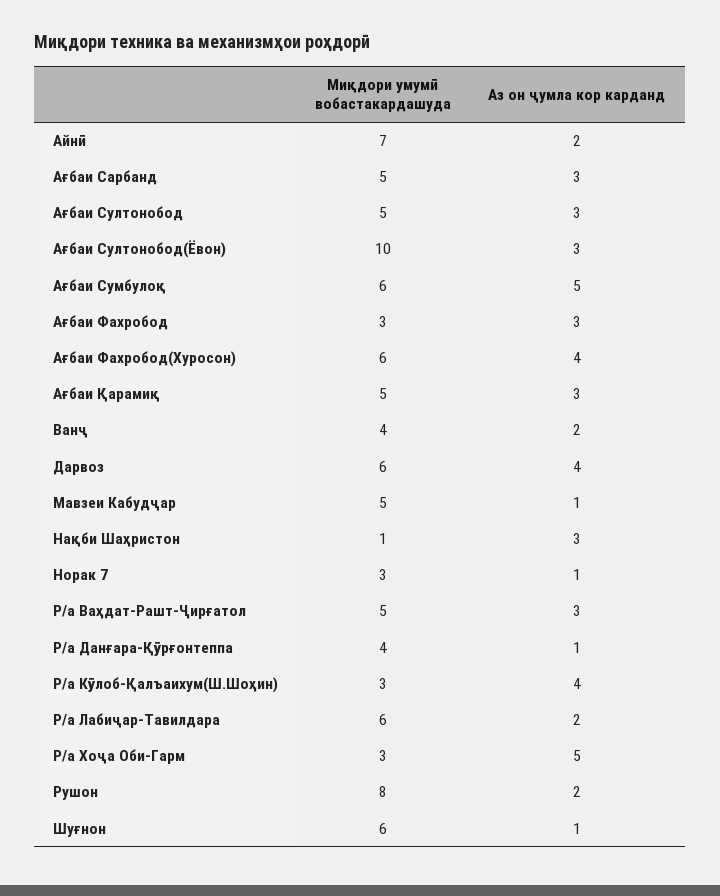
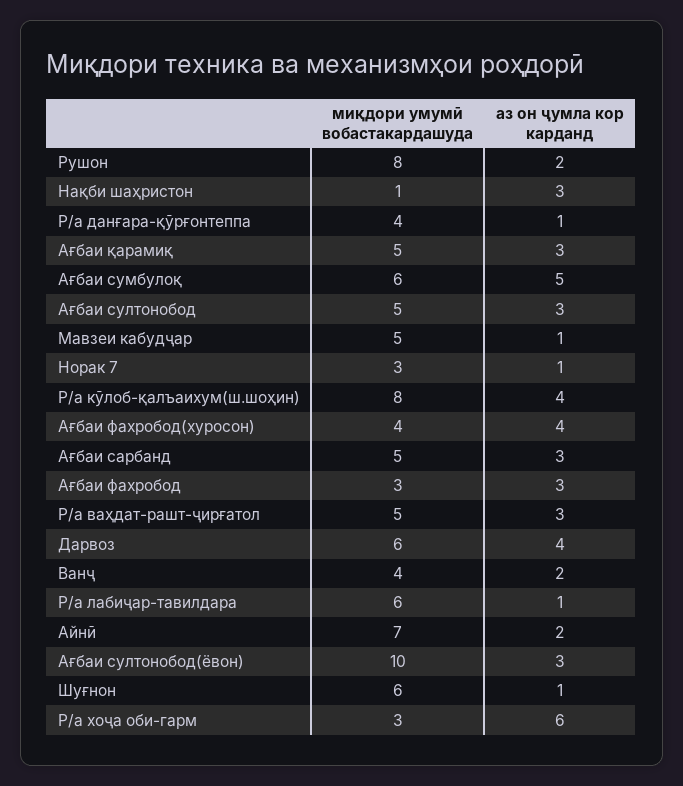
  {
    "Миқдори умумӣ вобастакардашуда": {
      "Айнӣ": 7,
      "Ағбаи Сарбанд": 5,
      "Ағбаи Султонобод": 5,
      "Ағбаи Султонобод(Ёвон)": 10,
      "Ағбаи Сумбулоқ": 6,
      "Ағбаи Фахробод": 3,
-     "Ағбаи Фахробод(Хуросон)": 6,
+     "Ағбаи Фахробод(Хуросон)": 4,
      "Ағбаи Қарамиқ": 5,
      "Ванҷ": 4,
      "Дарвоз": 6,
      "Мавзеи Кабудҷар": 5,
      "Нақби Шаҳристон": 1,
      "Норак 7": 3,
      "Р/а Ваҳдат-Рашт-Ҷирғатол": 5,
      "Р/а Данғара-Қӯрғонтеппа": 4,
-     "Р/а Кӯлоб-Қалъаихум(Ш.Шоҳин)": 3,
+     "Р/а Кӯлоб-Қалъаихум(Ш.Шоҳин)": 8,
      "Р/а Лабиҷар-Тавилдара": 6,
      "Р/а Хоҷа Оби-Гарм": 3,
      "Рушон": 8,
      "Шуғнон": 6
    },
    "Аз он ҷумла кор карданд": {
      "Айнӣ": 2,
      "Ағбаи Сарбанд": 3,
      "Ағбаи Султонобод": 3,
      "Ағбаи Султонобод(Ёвон)": 3,
      "Ағбаи Сумбулоқ": 5,
      "Ағбаи Фахробод": 3,
      "Ағбаи Фахробод(Хуросон)": 4,
      "Ағбаи Қарамиқ": 3,
      "Ванҷ": 2,
      "Дарвоз": 4,
      "Мавзеи Кабудҷар": 1,
      "Нақби Шаҳристон": 3,
      "Норак 7": 1,
      "Р/а Ваҳдат-Рашт-Ҷирғатол": 3,
      "Р/а Данғара-Қӯрғонтеппа": 1,
      "Р/а Кӯлоб-Қалъаихум(Ш.Шоҳин)": 4,
-     "Р/а Лабиҷар-Тавилдара": 2,
+     "Р/а Лабиҷар-Тавилдара": 1,
-     "Р/а Хоҷа Оби-Гарм": 5,
+     "Р/а Хоҷа Оби-Гарм": 6,
      "Рушон": 2,
      "Шуғнон": 1
    }
  }

